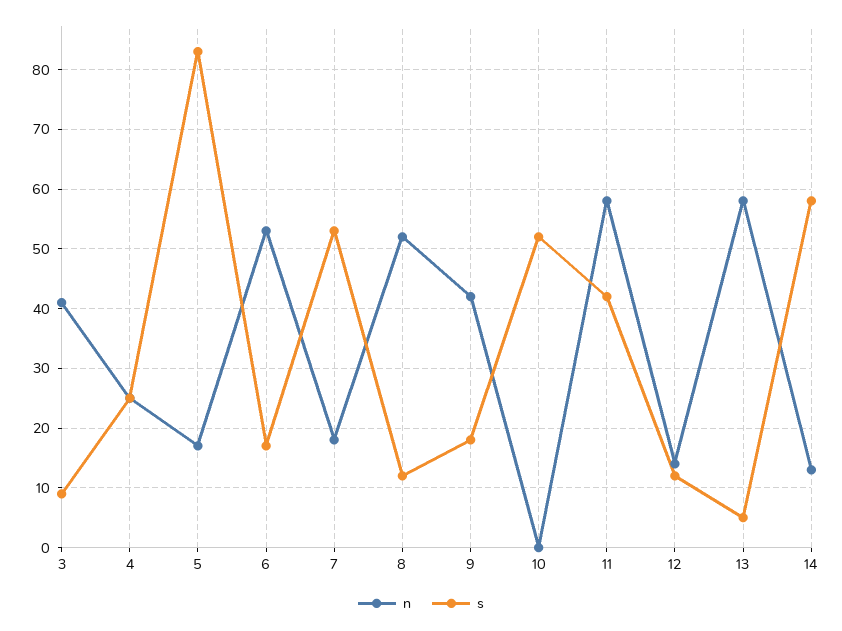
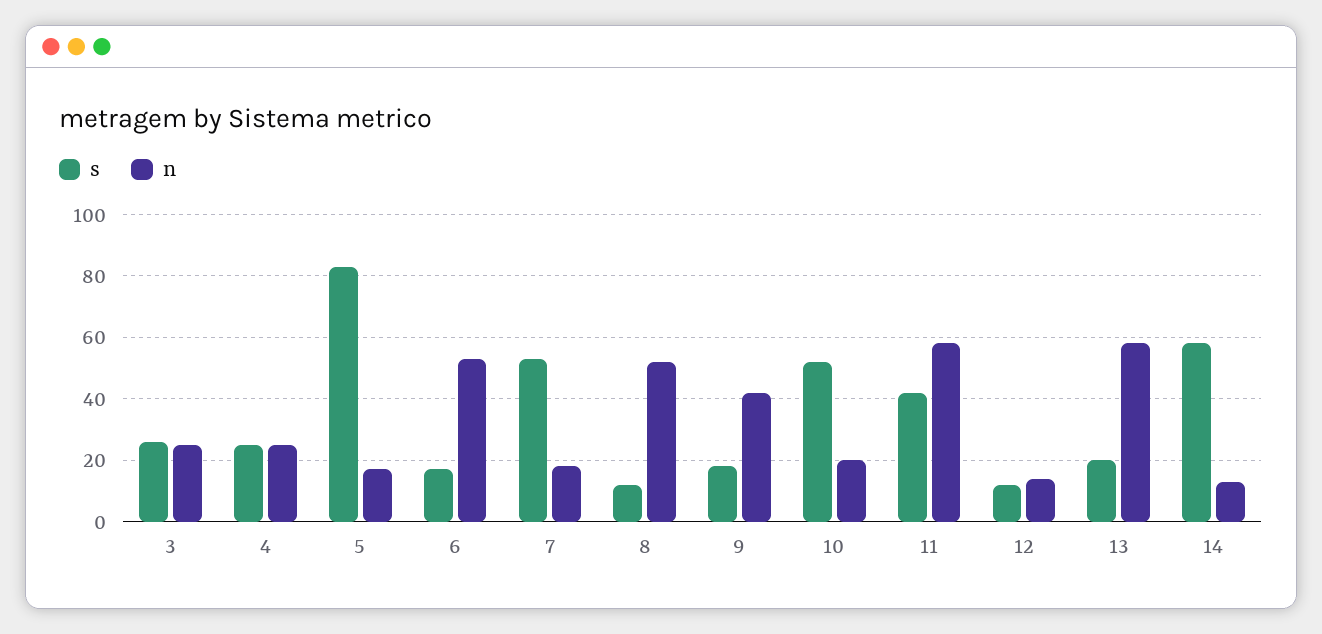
  {
    "n": {
-     "3": 40,
+     "3": 25,
      "4": 25,
      "5": 15,
      "6": 55,
      "7": 20,
      "8": 50,
      "9": 40,
-     "10": 0,
+     "10": 20,
      "11": 60,
      "12": 15,
      "13": 60,
      "14": 15
    },
    "s": {
-     "3": 10,
+     "3": 25,
      "4": 25,
      "5": 85,
      "6": 15,
      "7": 55,
      "8": 10,
      "9": 20,
      "10": 50,
      "11": 40,
      "12": 10,
-     "13": 5,
+     "13": 20,
      "14": 60
    }
  }

